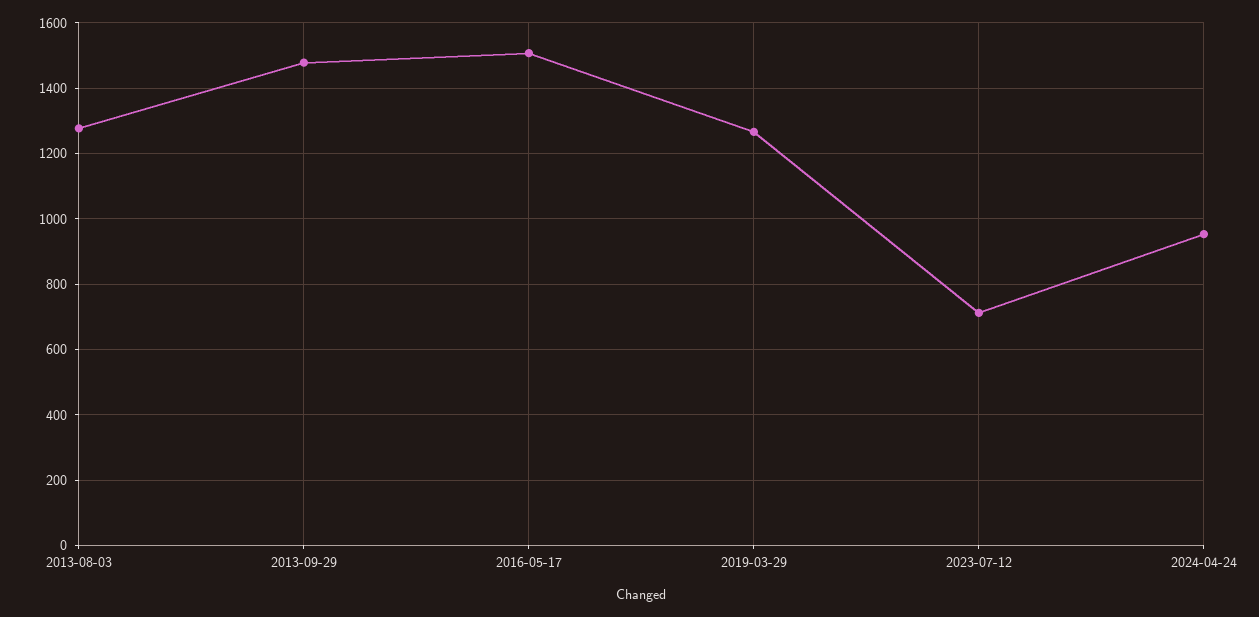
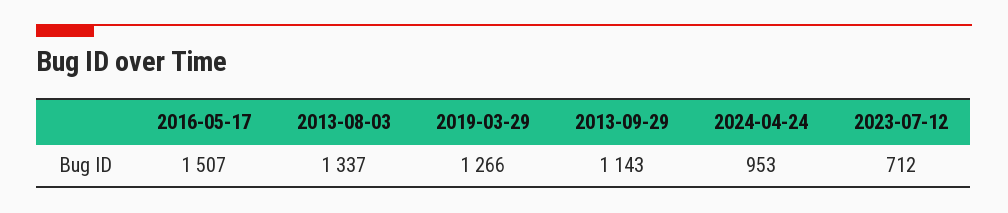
  {
-   "2013-08-03": 1280,
+   "2013-08-03": 1337,
-   "2013-09-29": 1480,
+   "2013-09-29": 1143,
    "2016-05-17": 1507,
    "2019-03-29": 1266,
    "2023-07-12": 712,
    "2024-04-24": 953
  }

